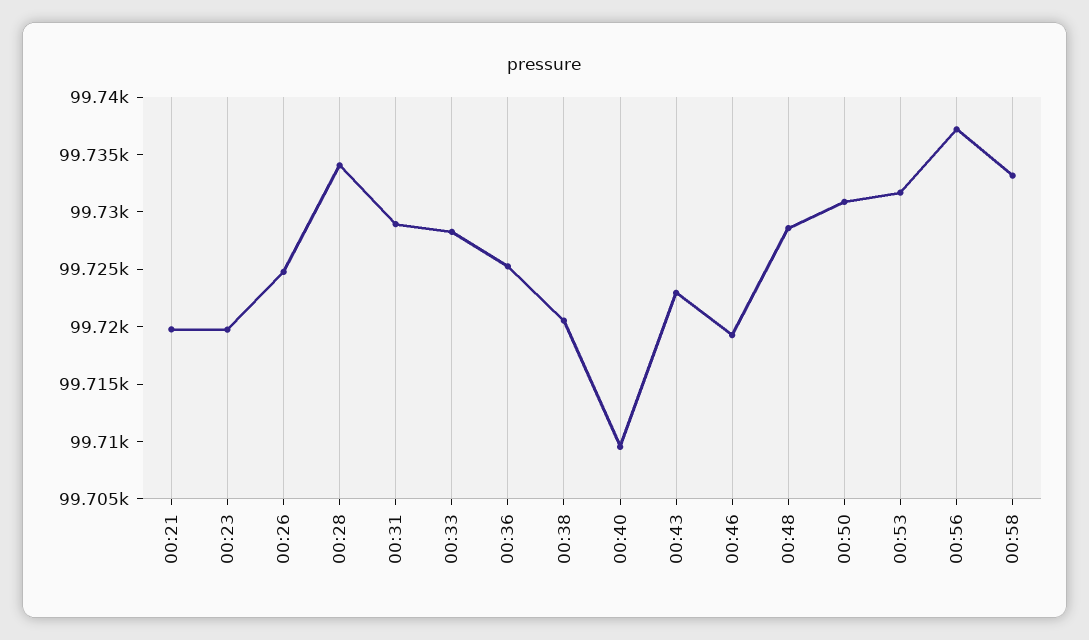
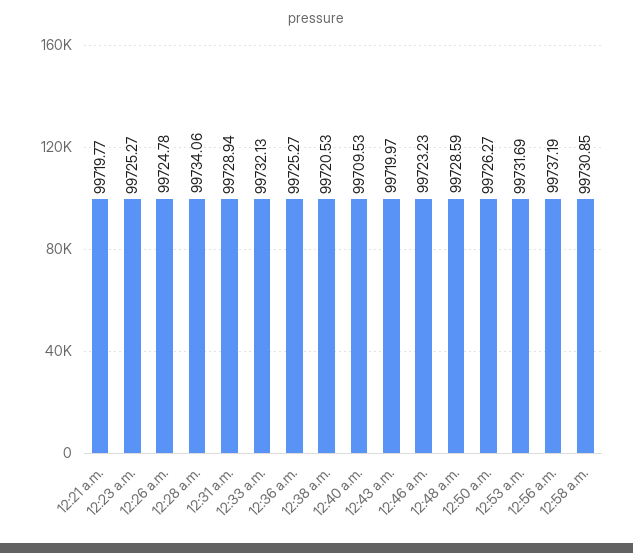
  {
    "00:21": 99719.77,
-   "00:23": 99720,
+   "00:23": 99725.27,
    "00:26": 99724.78,
    "00:28": 99734.06,
    "00:31": 99728.94,
-   "00:33": 99728,
+   "00:33": 99732.13,
    "00:36": 99725.27,
    "00:38": 99720.53,
    "00:40": 99709.53,
-   "00:43": 99723,
+   "00:43": 99719.97,
-   "00:46": 99719,
+   "00:46": 99723.23,
    "00:48": 99728.59,
-   "00:50": 99731,
+   "00:50": 99726.27,
    "00:53": 99731.69,
    "00:56": 99737.19,
-   "00:58": 99733
+   "00:58": 99730.85
  }

